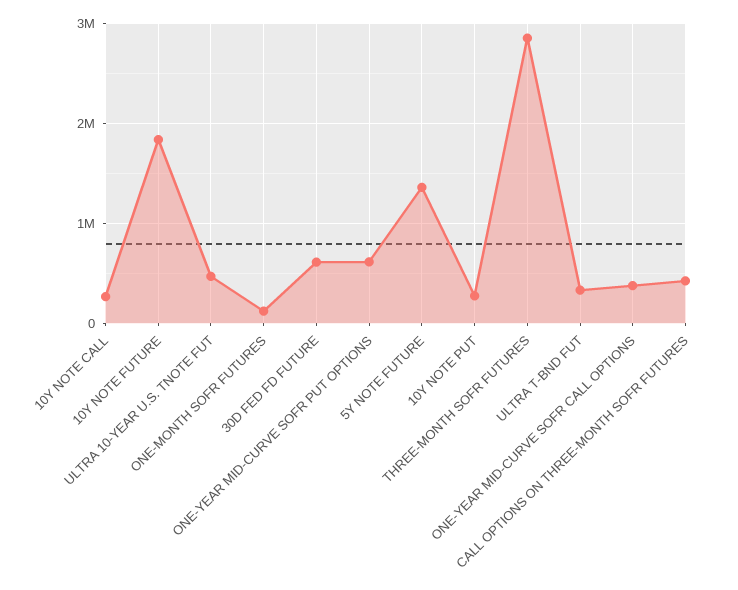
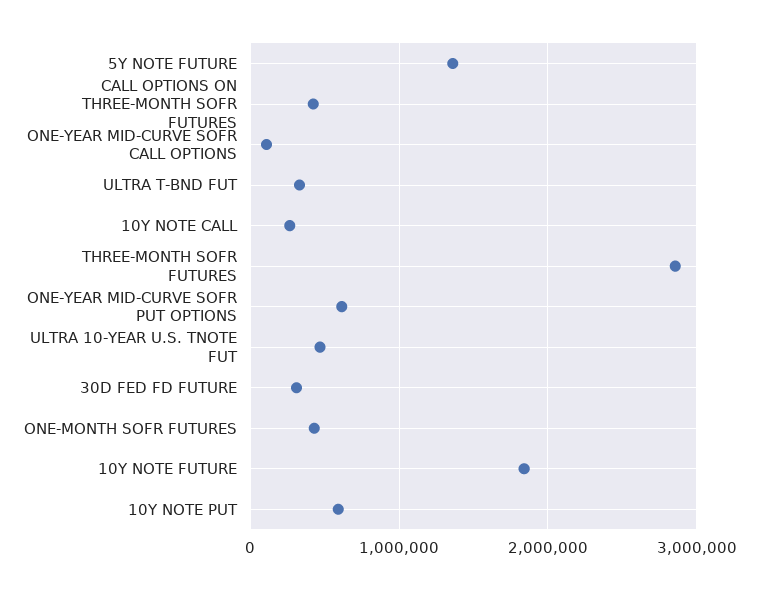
  {
    "10Y NOTE CALL": 300000,
    "10Y NOTE FUTURE": 1800000,
    "ULTRA 10-YEAR U.S. TNOTE FUT": 500000,
-   "ONE-MONTH SOFR FUTURES": 100000,
+   "ONE-MONTH SOFR FUTURES": 400000,
-   "30D FED FD FUTURE": 600000,
+   "30D FED FD FUTURE": 300000,
    "ONE-YEAR MID-CURVE SOFR PUT OPTIONS": 600000,
    "5Y NOTE FUTURE": 1400000,
-   "10Y NOTE PUT": 300000,
+   "10Y NOTE PUT": 600000,
    "THREE-MONTH SOFR FUTURES": 2900000,
    "ULTRA T-BND FUT": 300000,
-   "ONE-YEAR MID-CURVE SOFR CALL OPTIONS": 400000,
+   "ONE-YEAR MID-CURVE SOFR CALL OPTIONS": 100000,
    "CALL OPTIONS ON THREE-MONTH SOFR FUTURES": 400000
  }

